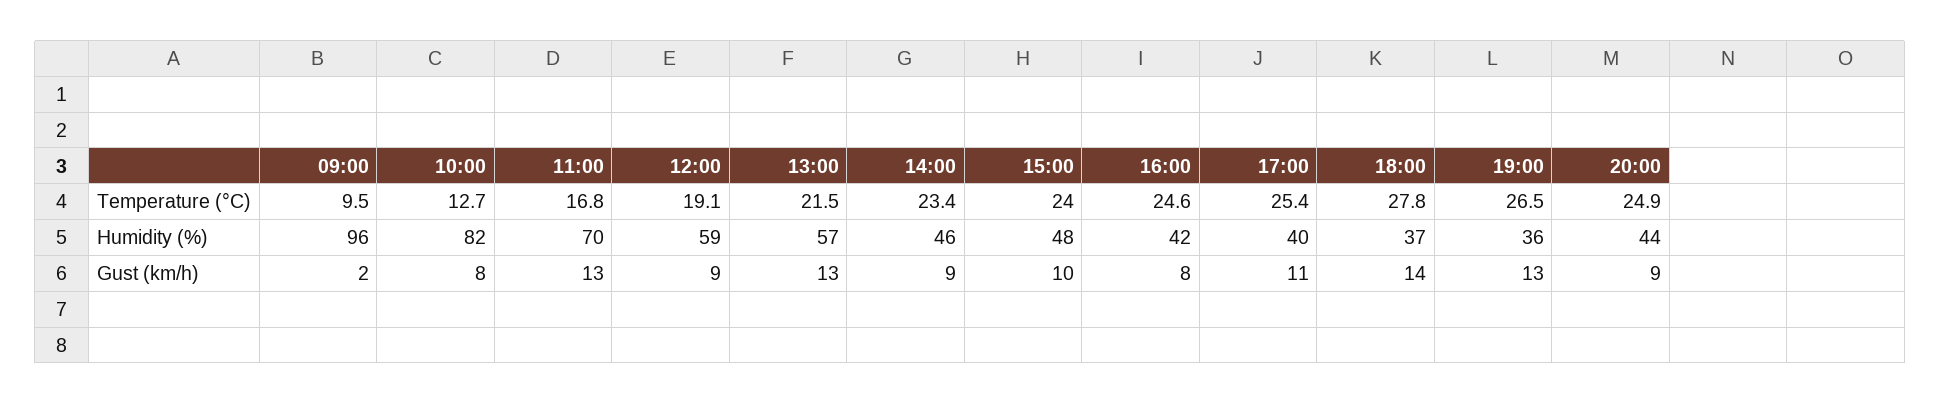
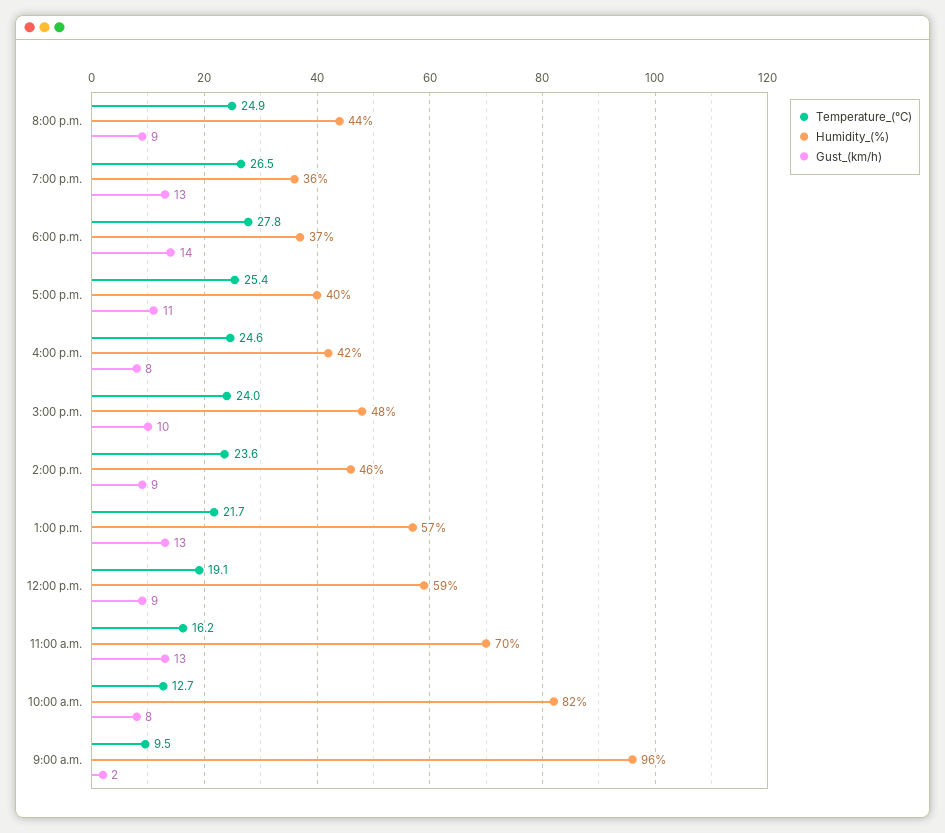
  {
    "Temperature (°C)": {
      "09:00": 9.5,
      "10:00": 12.7,
-     "11:00": 16.8,
+     "11:00": 16.2,
      "12:00": 19.1,
-     "13:00": 21.5,
+     "13:00": 21.7,
-     "14:00": 23.4,
+     "14:00": 23.6,
      "15:00": 24,
      "16:00": 24.6,
      "17:00": 25.4,
      "18:00": 27.8,
      "19:00": 26.5,
      "20:00": 24.9
    },
    "Humidity (%)": {
      "09:00": 96,
      "10:00": 82,
      "11:00": 70,
      "12:00": 59,
      "13:00": 57,
      "14:00": 46,
      "15:00": 48,
      "16:00": 42,
      "17:00": 40,
      "18:00": 37,
      "19:00": 36,
      "20:00": 44
    },
    "Gust (km/h)": {
      "09:00": 2,
      "10:00": 8,
      "11:00": 13,
      "12:00": 9,
      "13:00": 13,
      "14:00": 9,
      "15:00": 10,
      "16:00": 8,
      "17:00": 11,
      "18:00": 14,
      "19:00": 13,
      "20:00": 9
    }
  }

